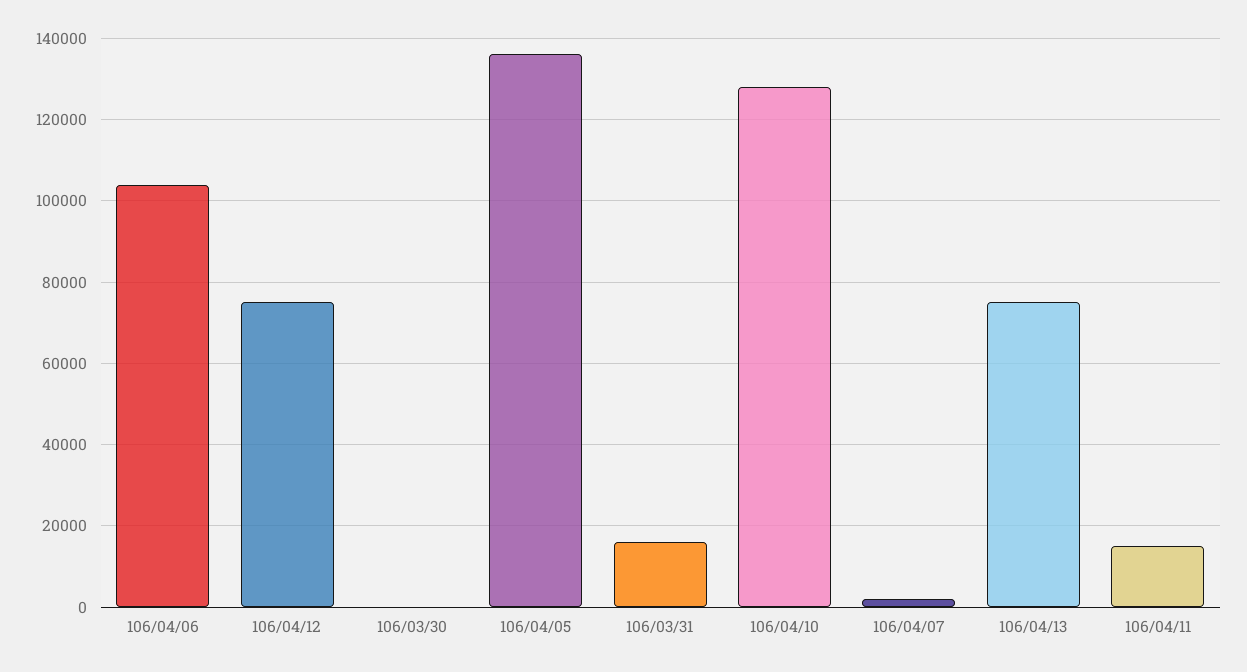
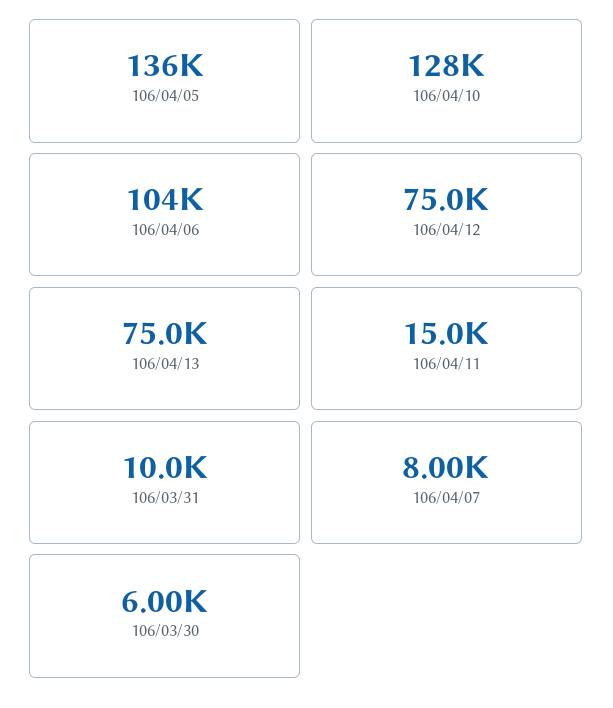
  {
    "106/04/06": 104000,
    "106/04/12": 75000,
-   "106/03/30": 0,
+   "106/03/30": 6000,
    "106/04/05": 136000,
-   "106/03/31": 16000,
+   "106/03/31": 10000,
    "106/04/10": 128000,
-   "106/04/07": 2000,
+   "106/04/07": 8000,
    "106/04/13": 75000,
    "106/04/11": 15000
  }

